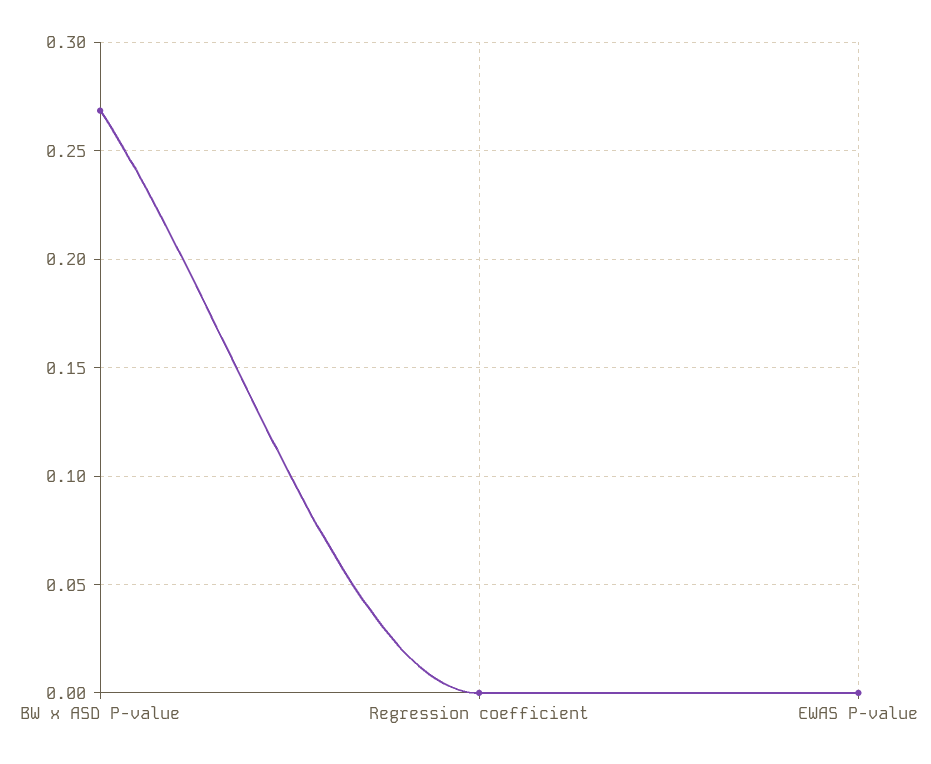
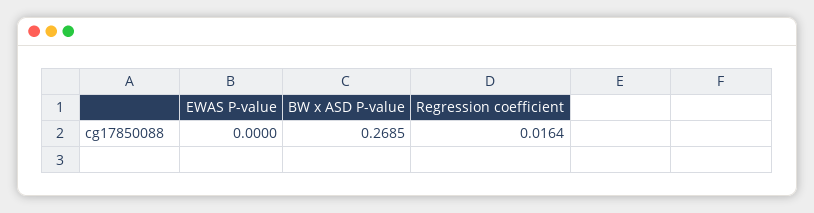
  {
    "BW x ASD P-value": 0.2685,
-   "Regression coefficient": 0,
+   "Regression coefficient": 0.0164,
    "EWAS P-value": 0
  }

